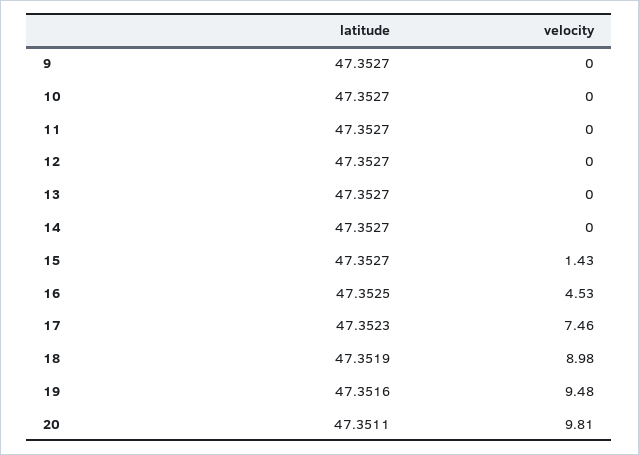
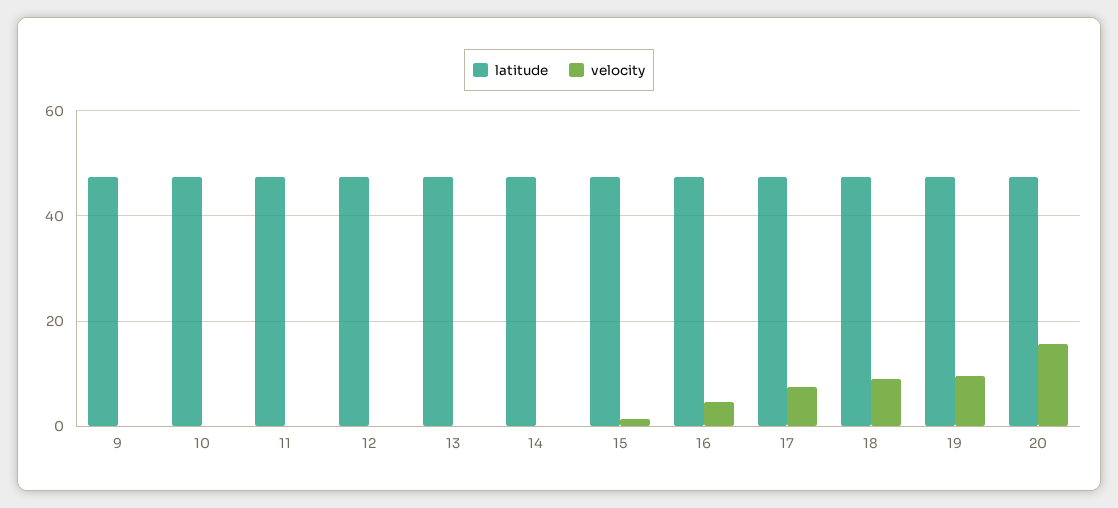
  {
    "latitude": {
      "9": 47.3527,
      "10": 47.3527,
      "11": 47.3527,
      "12": 47.3527,
      "13": 47.3527,
      "14": 47.3527,
      "15": 47.3527,
      "16": 47.3525,
      "17": 47.3523,
      "18": 47.3519,
      "19": 47.3516,
      "20": 47.3511
    },
    "velocity": {
      "9": 0,
      "10": 0,
      "11": 0,
      "12": 0,
      "13": 0,
      "14": 0,
      "15": 1.43,
      "16": 4.53,
      "17": 7.46,
      "18": 8.98,
      "19": 9.48,
-     "20": 9.81
+     "20": 16
    }
  }

